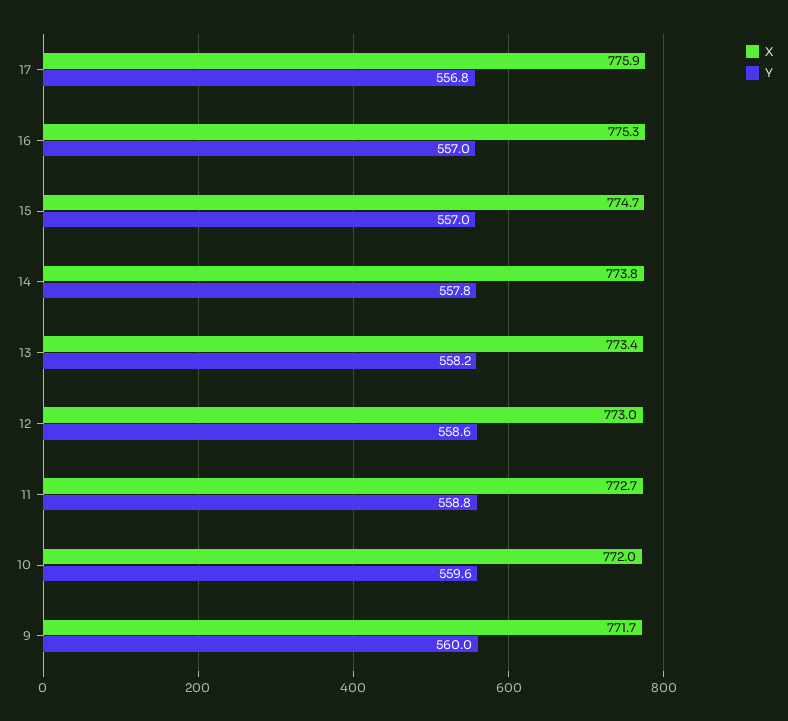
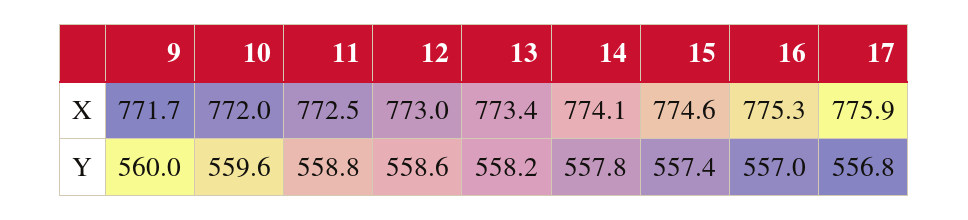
  {
    "X": {
      "17": 775.9,
      "16": 775.3,
-     "15": 774.7,
+     "15": 774.6,
-     "14": 773.8,
+     "14": 774.1,
      "13": 773.4,
      "12": 773,
-     "11": 772.7,
+     "11": 772.5,
      "10": 772,
      "9": 771.7
    },
    "Y": {
      "17": 556.8,
      "16": 557,
-     "15": 557,
+     "15": 557.4,
      "14": 557.8,
      "13": 558.2,
      "12": 558.6,
      "11": 558.8,
      "10": 559.6,
      "9": 560
    }
  }

